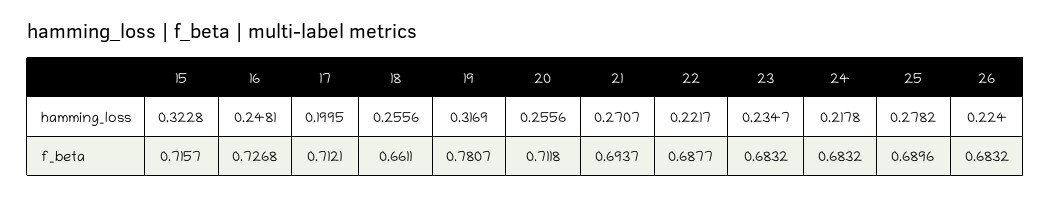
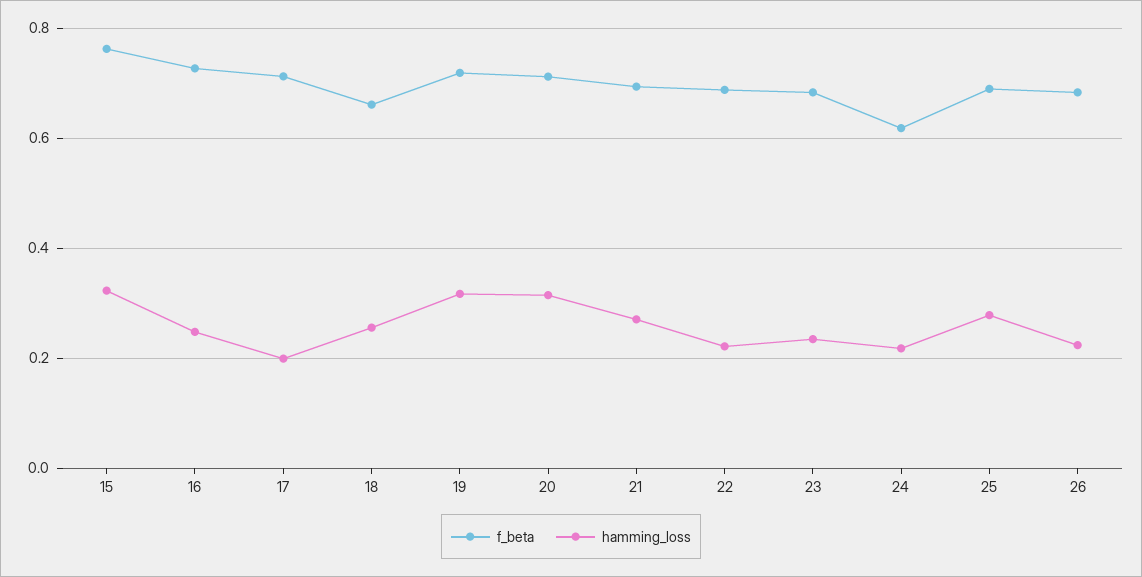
  {
    "hamming_loss": {
      "15": 0.3228,
      "16": 0.2481,
      "17": 0.1995,
      "18": 0.2556,
      "19": 0.3169,
-     "20": 0.2556,
+     "20": 0.32,
      "21": 0.2707,
      "22": 0.2217,
      "23": 0.2347,
      "24": 0.2178,
      "25": 0.2782,
      "26": 0.224
    },
    "f_beta": {
-     "15": 0.7157,
+     "15": 0.76,
      "16": 0.7268,
      "17": 0.7121,
      "18": 0.6611,
-     "19": 0.7807,
+     "19": 0.72,
      "20": 0.7118,
      "21": 0.6937,
      "22": 0.6877,
      "23": 0.6832,
-     "24": 0.6832,
+     "24": 0.62,
      "25": 0.6896,
      "26": 0.6832
    }
  }

